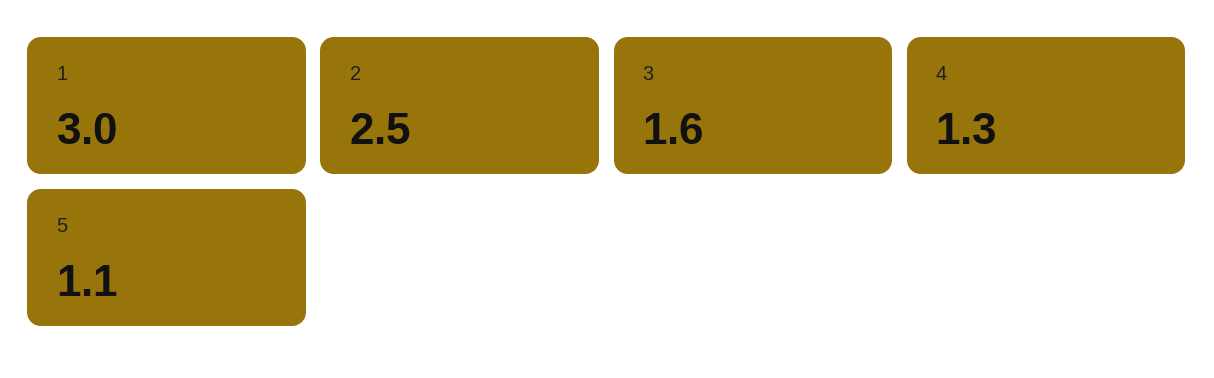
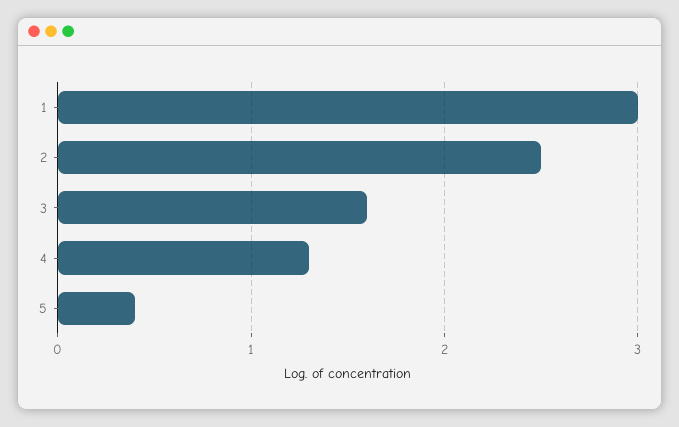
  {
    "1": 3,
    "2": 2.5,
    "3": 1.6,
    "4": 1.3,
-   "5": 1.1
+   "5": 0.4
  }

